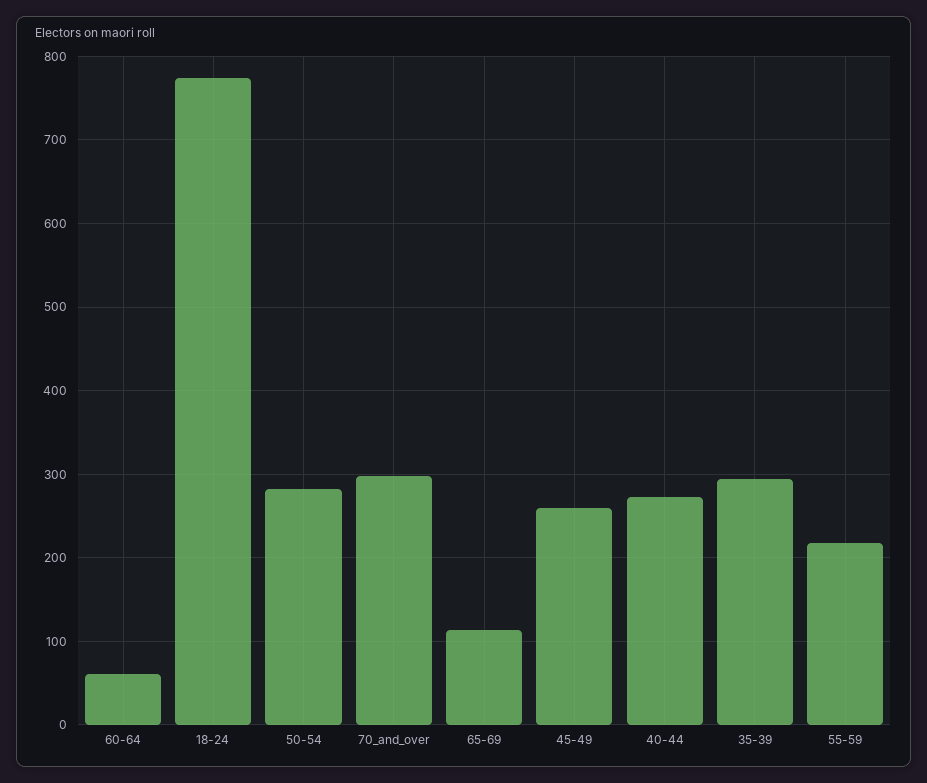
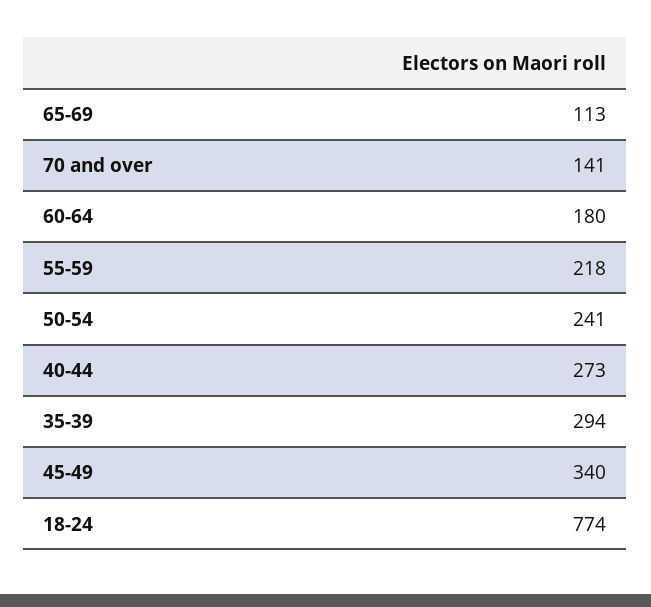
  {
-   "60-64": 60,
+   "60-64": 180,
    "18-24": 774,
-   "50-54": 280,
+   "50-54": 241,
-   "70_and_over": 300,
+   "70_and_over": 141,
    "65-69": 113,
-   "45-49": 260,
+   "45-49": 340,
    "40-44": 273,
    "35-39": 294,
    "55-59": 218
  }

